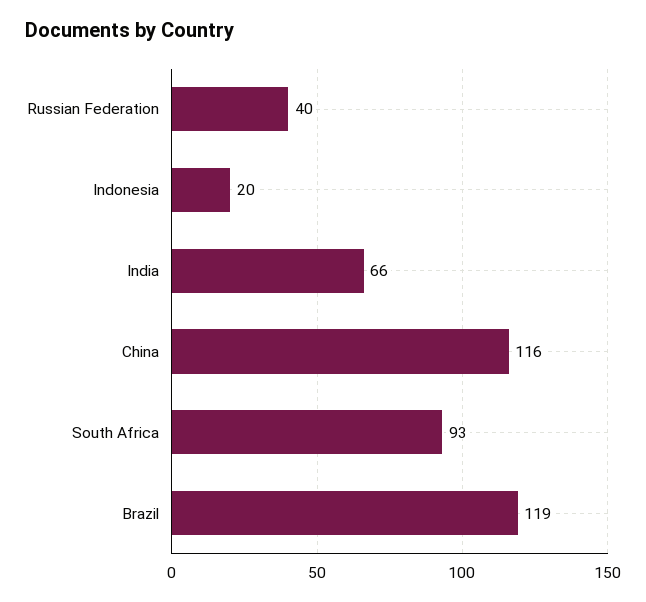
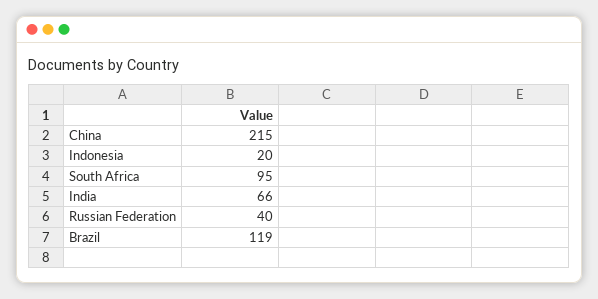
  {
    "Russian Federation": 40,
    "Indonesia": 20,
    "India": 66,
-   "China": 116,
+   "China": 215,
-   "South Africa": 93,
+   "South Africa": 95,
    "Brazil": 119
  }

